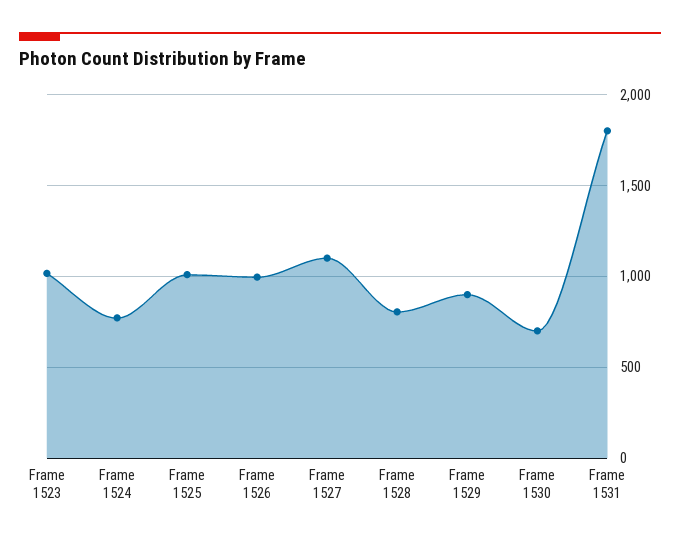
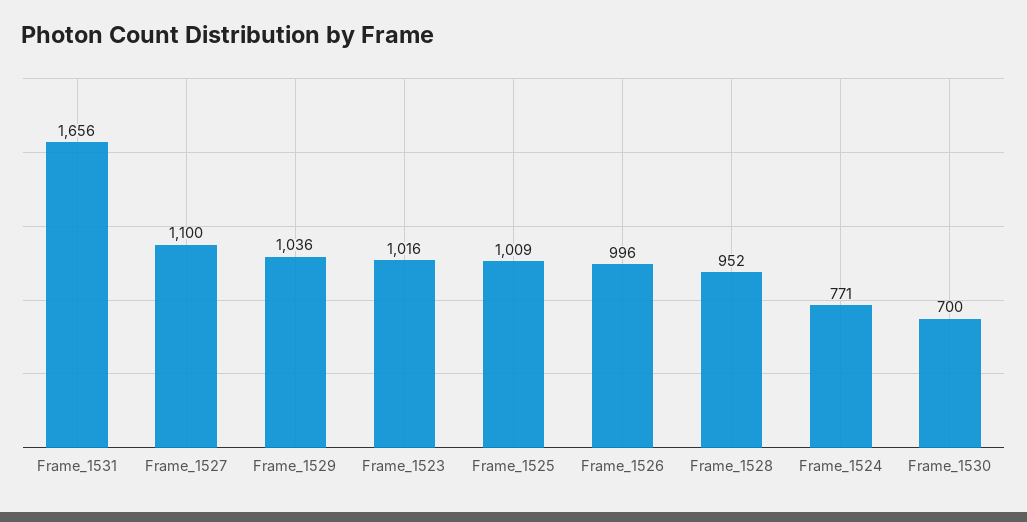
  {
    "Frame 1523": 1016,
    "Frame 1524": 771,
    "Frame 1525": 1009,
    "Frame 1526": 996,
    "Frame 1527": 1100,
-   "Frame 1528": 800,
+   "Frame 1528": 952,
-   "Frame 1529": 900,
+   "Frame 1529": 1036,
    "Frame 1530": 700,
-   "Frame 1531": 1800
+   "Frame 1531": 1656
  }

